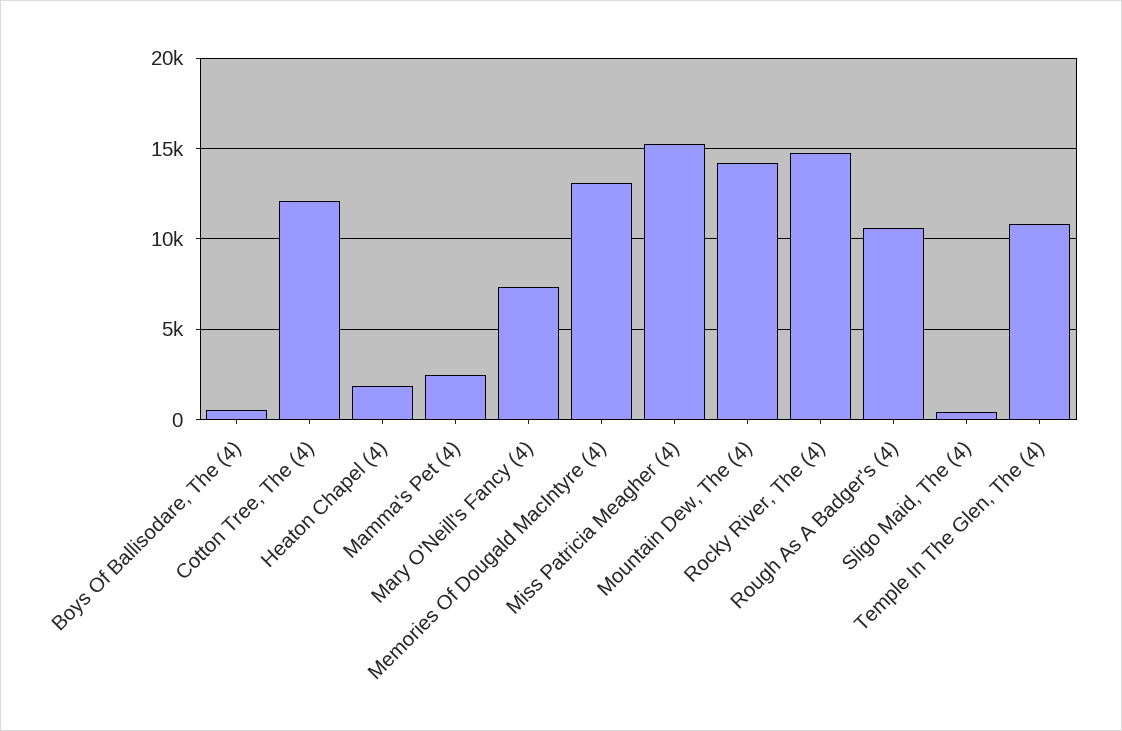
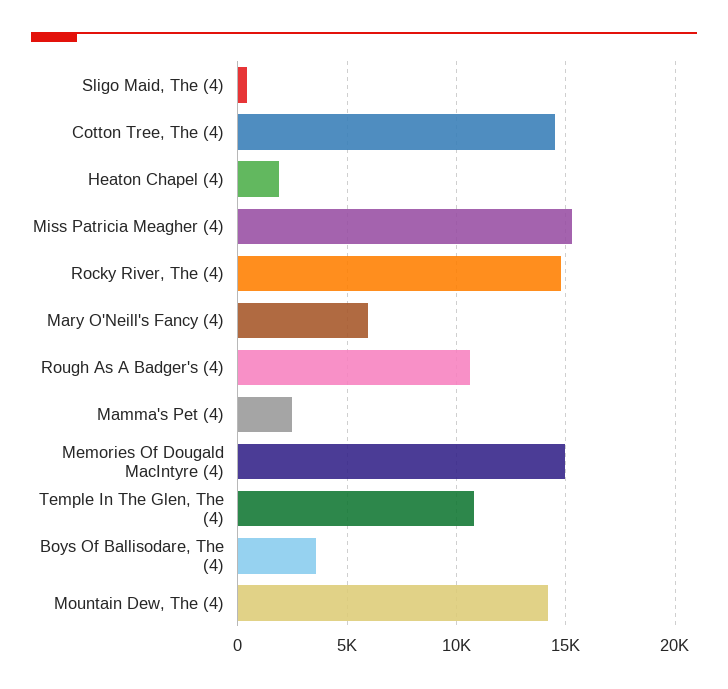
  {
-   "Boys Of Ballisodare, The (4)": 500,
+   "Boys Of Ballisodare, The (4)": 3500,
-   "Cotton Tree, The (4)": 12000,
+   "Cotton Tree, The (4)": 14500,
    "Heaton Chapel (4)": 2000,
    "Mamma's Pet (4)": 2500,
-   "Mary O'Neill's Fancy (4)": 7500,
+   "Mary O'Neill's Fancy (4)": 6000,
-   "Memories Of Dougald MacIntyre (4)": 13000,
+   "Memories Of Dougald MacIntyre (4)": 15000,
    "Miss Patricia Meagher (4)": 15500,
    "Mountain Dew, The (4)": 14000,
    "Rocky River, The (4)": 15000,
    "Rough As A Badger's (4)": 10500,
    "Sligo Maid, The (4)": 500,
    "Temple In The Glen, The (4)": 11000
  }

